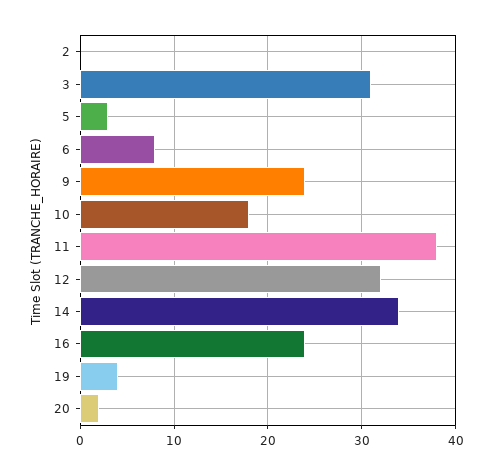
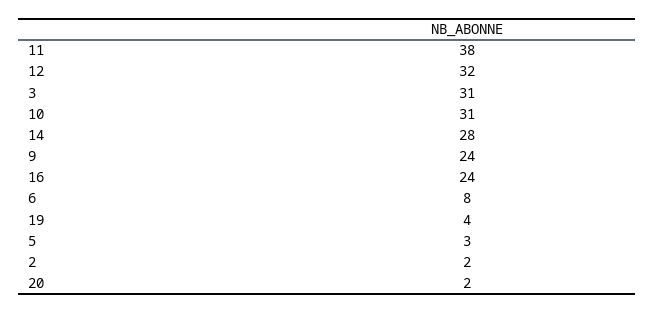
  {
-   "2": 0,
+   "2": 2,
    "3": 31,
    "5": 3,
    "6": 8,
    "9": 24,
-   "10": 18,
+   "10": 31,
    "11": 38,
    "12": 32,
-   "14": 34,
+   "14": 28,
    "16": 24,
    "19": 4,
    "20": 2
  }

